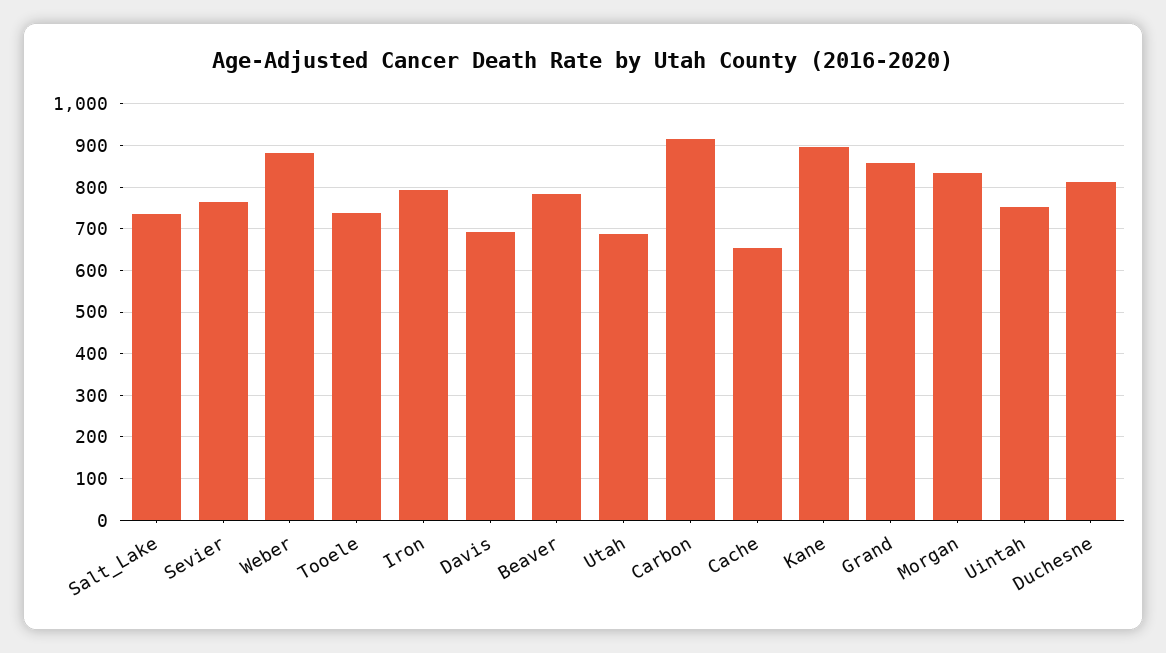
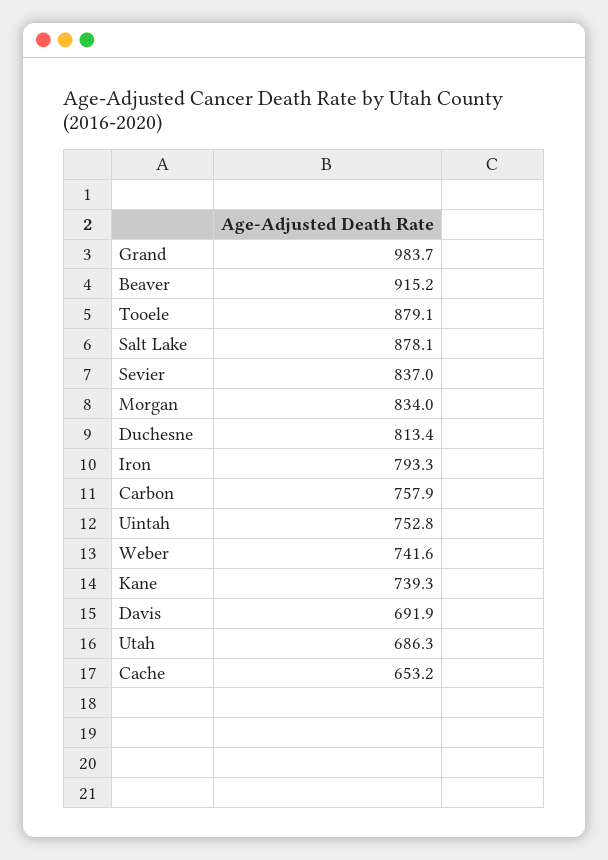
  {
-   "Salt_Lake": 740,
+   "Salt_Lake": 878.1,
-   "Sevier": 760,
+   "Sevier": 837,
-   "Weber": 880,
+   "Weber": 741.6,
-   "Tooele": 740,
+   "Tooele": 879.1,
    "Iron": 793.3,
    "Davis": 691.9,
-   "Beaver": 780,
+   "Beaver": 915.2,
    "Utah": 686.3,
-   "Carbon": 920,
+   "Carbon": 757.9,
    "Cache": 653.2,
-   "Kane": 900,
+   "Kane": 739.3,
-   "Grand": 860,
+   "Grand": 983.7,
    "Morgan": 834,
    "Uintah": 752.8,
    "Duchesne": 813.4
  }

